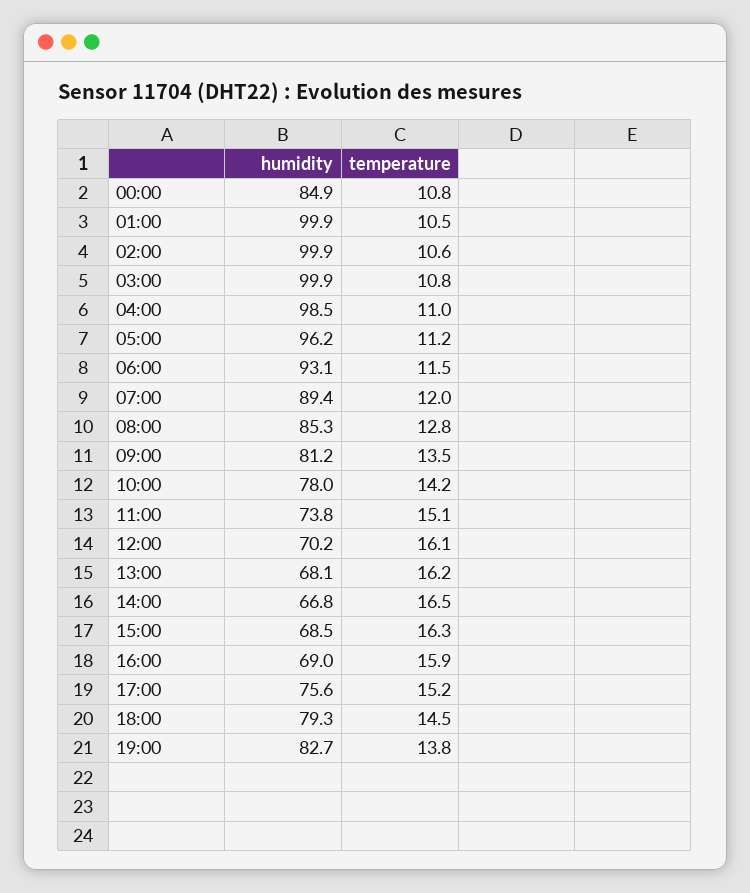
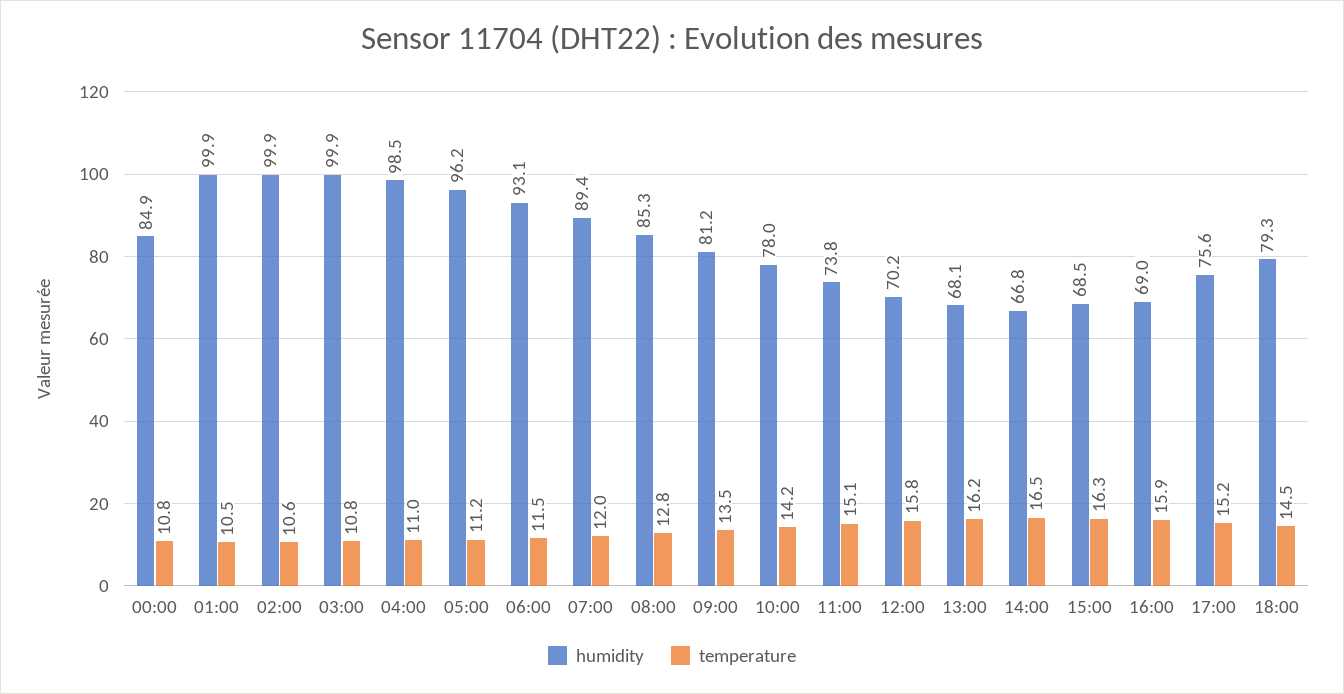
  {
    "humidity": {
      "00:00": 84.9,
      "01:00": 99.9,
      "02:00": 99.9,
      "03:00": 99.9,
      "04:00": 98.5,
      "05:00": 96.2,
      "06:00": 93.1,
      "07:00": 89.4,
      "08:00": 85.3,
      "09:00": 81.2,
      "10:00": 78,
      "11:00": 73.8,
      "12:00": 70.2,
      "13:00": 68.1,
      "14:00": 66.8,
      "15:00": 68.5,
      "16:00": 69,
      "17:00": 75.6,
-     "18:00": 79.3,
+     "18:00": 79.3
-     "19:00": 82.7
    },
    "temperature": {
      "00:00": 10.8,
      "01:00": 10.5,
      "02:00": 10.6,
      "03:00": 10.8,
      "04:00": 11,
      "05:00": 11.2,
      "06:00": 11.5,
      "07:00": 12,
      "08:00": 12.8,
      "09:00": 13.5,
      "10:00": 14.2,
      "11:00": 15.1,
-     "12:00": 16.1,
+     "12:00": 15.8,
      "13:00": 16.2,
      "14:00": 16.5,
      "15:00": 16.3,
      "16:00": 15.9,
      "17:00": 15.2,
-     "18:00": 14.5,
+     "18:00": 14.5
-     "19:00": 13.8
    }
  }

